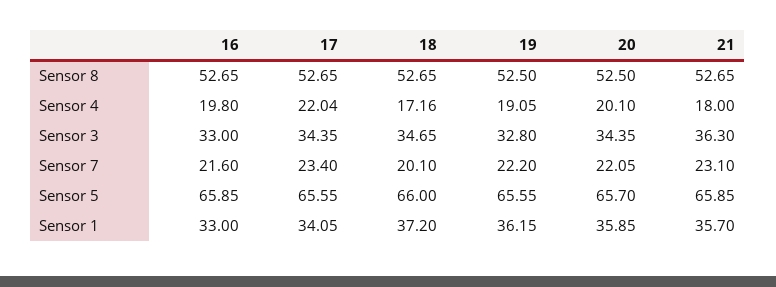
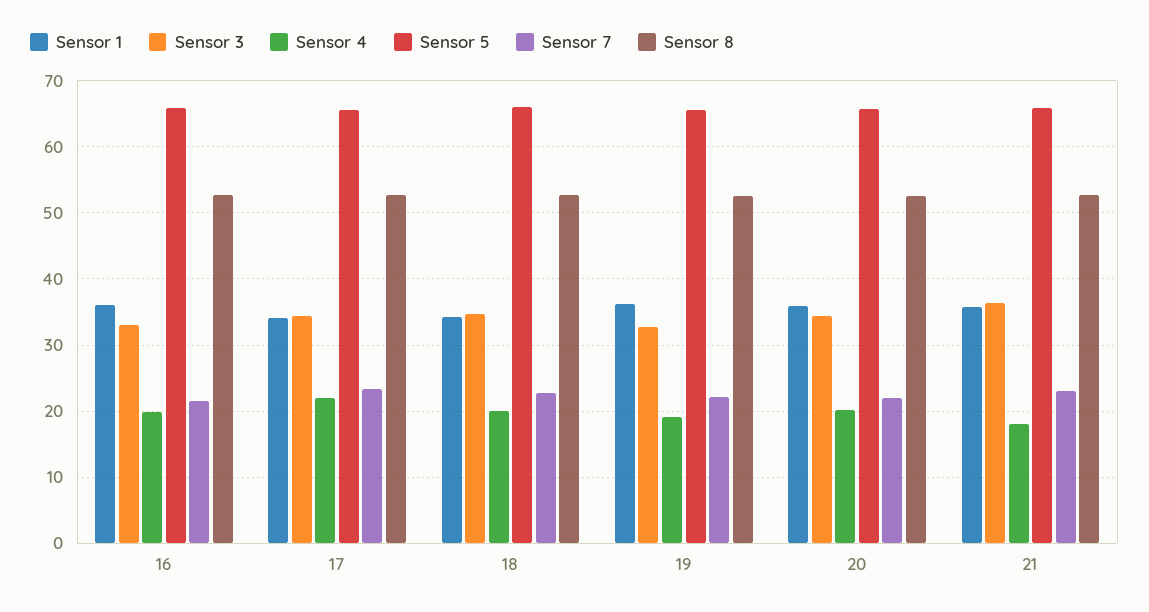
  {
    "Sensor 8": {
      "16": 52.65,
      "17": 52.65,
      "18": 52.65,
      "19": 52.5,
      "20": 52.5,
      "21": 52.65
    },
    "Sensor 4": {
      "16": 19.8,
      "17": 22.04,
-     "18": 17.16,
+     "18": 20,
      "19": 19.05,
      "20": 20.1,
      "21": 18
    },
    "Sensor 3": {
      "16": 33,
      "17": 34.35,
      "18": 34.65,
      "19": 32.8,
      "20": 34.35,
      "21": 36.3
    },
    "Sensor 7": {
      "16": 21.6,
      "17": 23.4,
-     "18": 20.1,
+     "18": 23,
      "19": 22.2,
      "20": 22.05,
      "21": 23.1
    },
    "Sensor 5": {
      "16": 65.85,
      "17": 65.55,
      "18": 66,
      "19": 65.55,
      "20": 65.7,
      "21": 65.85
    },
    "Sensor 1": {
-     "16": 33,
+     "16": 36,
      "17": 34.05,
-     "18": 37.2,
+     "18": 34,
      "19": 36.15,
      "20": 35.85,
      "21": 35.7
    }
  }

